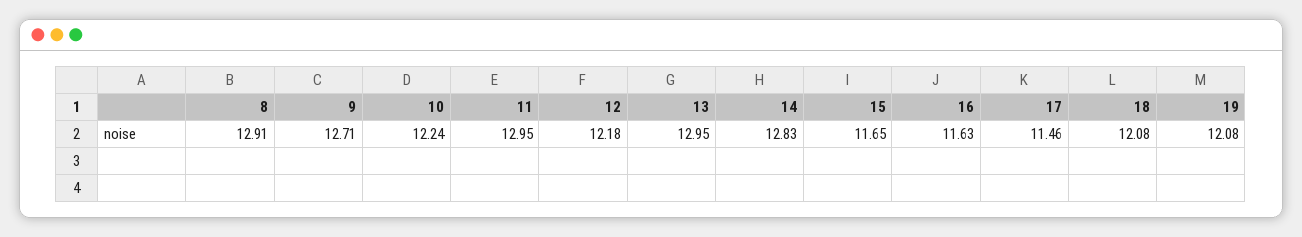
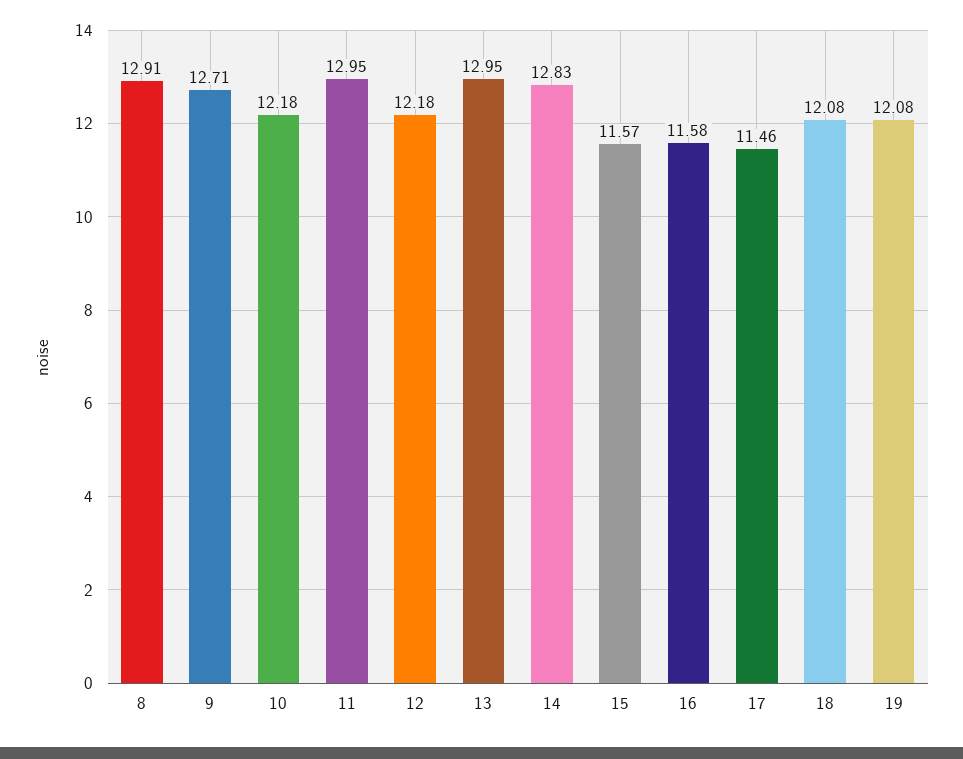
  {
    "8": 12.91,
    "9": 12.71,
-   "10": 12.24,
+   "10": 12.18,
    "11": 12.95,
    "12": 12.18,
    "13": 12.95,
    "14": 12.83,
-   "15": 11.65,
+   "15": 11.57,
-   "16": 11.63,
+   "16": 11.58,
    "17": 11.46,
    "18": 12.08,
    "19": 12.08
  }

